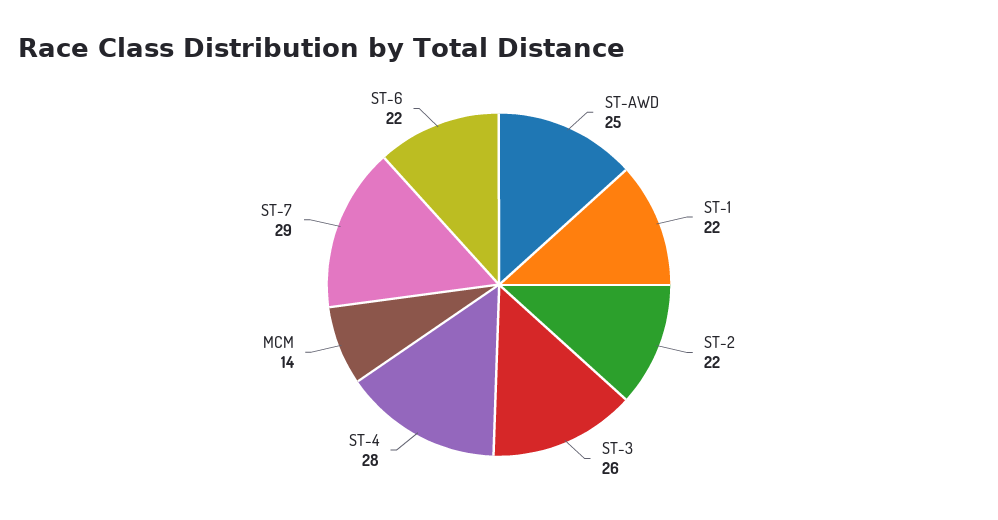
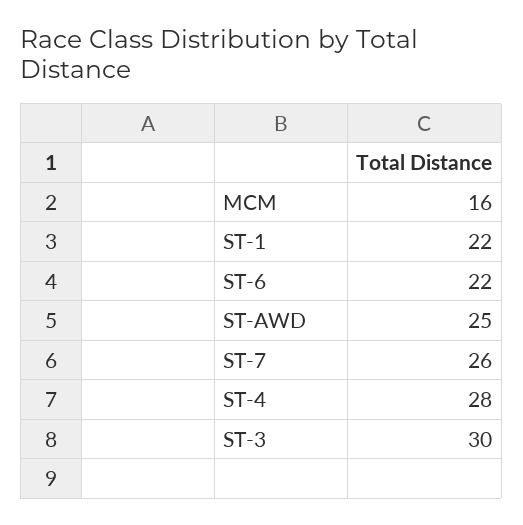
  {
    "ST-AWD": 25,
    "ST-1": 22,
-   "ST-2": 22,
-   "ST-3": 26,
+   "ST-3": 30,
    "ST-4": 28,
-   "MCM": 14,
+   "MCM": 16,
-   "ST-7": 29,
+   "ST-7": 26,
    "ST-6": 22
  }

